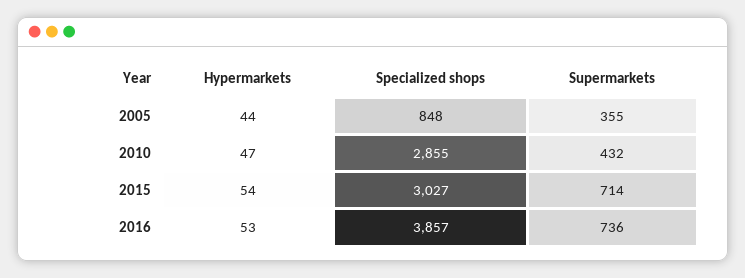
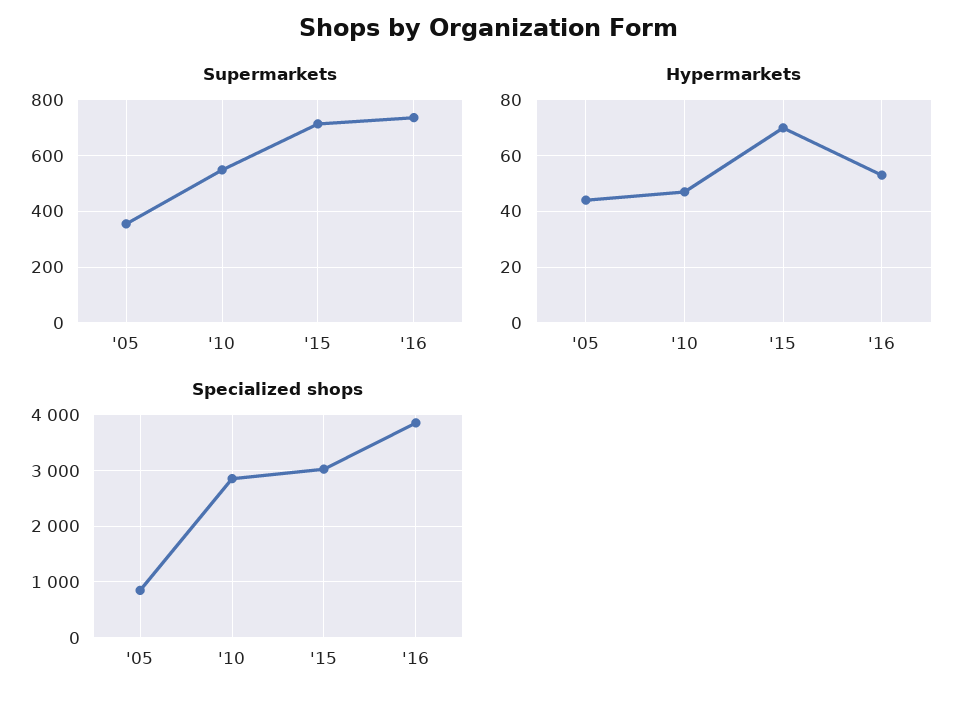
  {
    "Hypermarkets": {
      "2005": 44,
      "2010": 47,
-     "2015": 54,
+     "2015": 70,
      "2016": 53
    },
    "Specialized shops": {
      "2005": 848,
      "2010": 2855,
      "2015": 3027,
      "2016": 3857
    },
    "Supermarkets": {
      "2005": 355,
-     "2010": 432,
+     "2010": 550,
      "2015": 714,
      "2016": 736
    }
  }

